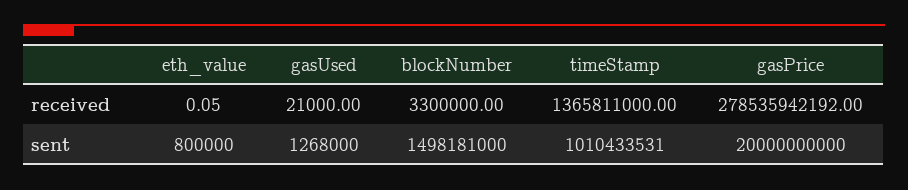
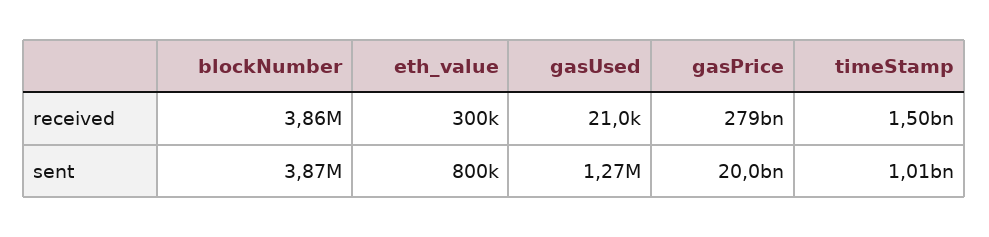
  {
    "eth_value": {
-     "received": 0.05,
+     "received": 300000,
      "sent": 800000
    },
    "gasUsed": {
      "received": 21000,
      "sent": 1268000
    },
    "blockNumber": {
-     "received": 3300000,
+     "received": 3860000,
-     "sent": 1498181000
+     "sent": 3870000
    },
    "timeStamp": {
-     "received": 1365811000,
+     "received": 1500000000,
      "sent": 1010433531
    },
    "gasPrice": {
      "received": 278535942192,
      "sent": 20000000000
    }
  }

